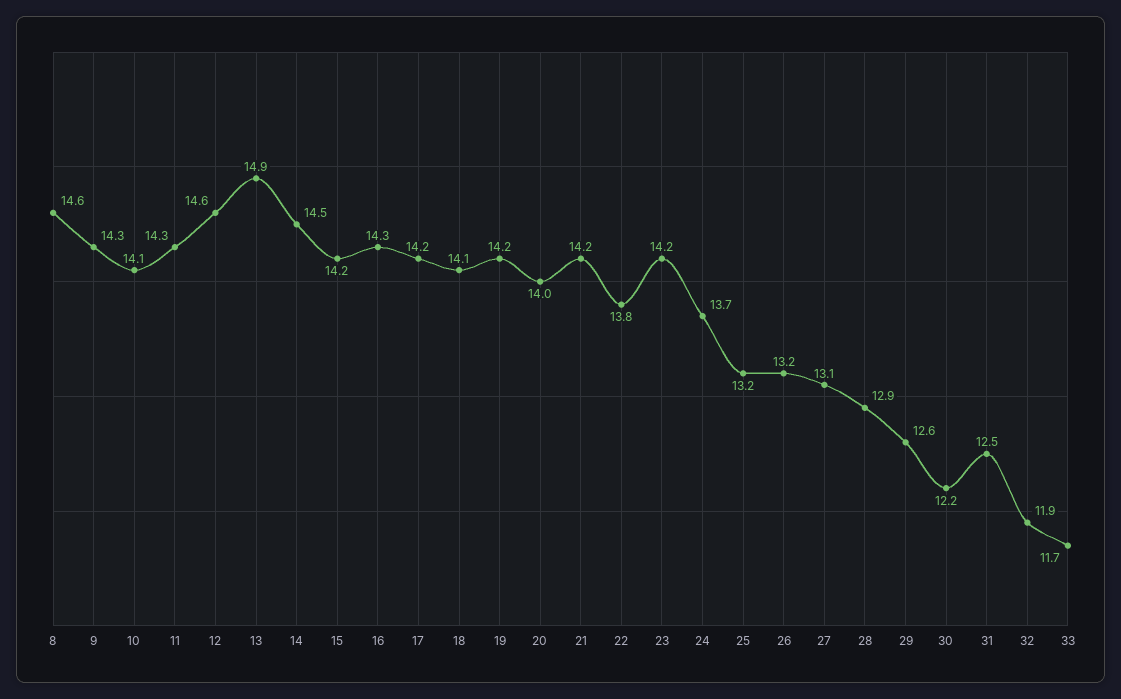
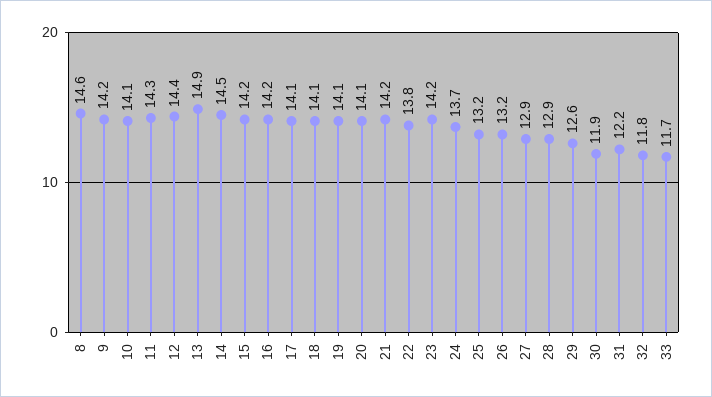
  {
    "8": 14.6,
-   "9": 14.3,
+   "9": 14.2,
    "10": 14.1,
    "11": 14.3,
-   "12": 14.6,
+   "12": 14.4,
    "13": 14.9,
    "14": 14.5,
    "15": 14.2,
-   "16": 14.3,
+   "16": 14.2,
-   "17": 14.2,
+   "17": 14.1,
    "18": 14.1,
-   "19": 14.2,
+   "19": 14.1,
-   "20": 14,
+   "20": 14.1,
    "21": 14.2,
    "22": 13.8,
    "23": 14.2,
    "24": 13.7,
    "25": 13.2,
    "26": 13.2,
-   "27": 13.1,
+   "27": 12.9,
    "28": 12.9,
    "29": 12.6,
-   "30": 12.2,
+   "30": 11.9,
-   "31": 12.5,
+   "31": 12.2,
-   "32": 11.9,
+   "32": 11.8,
    "33": 11.7
  }

